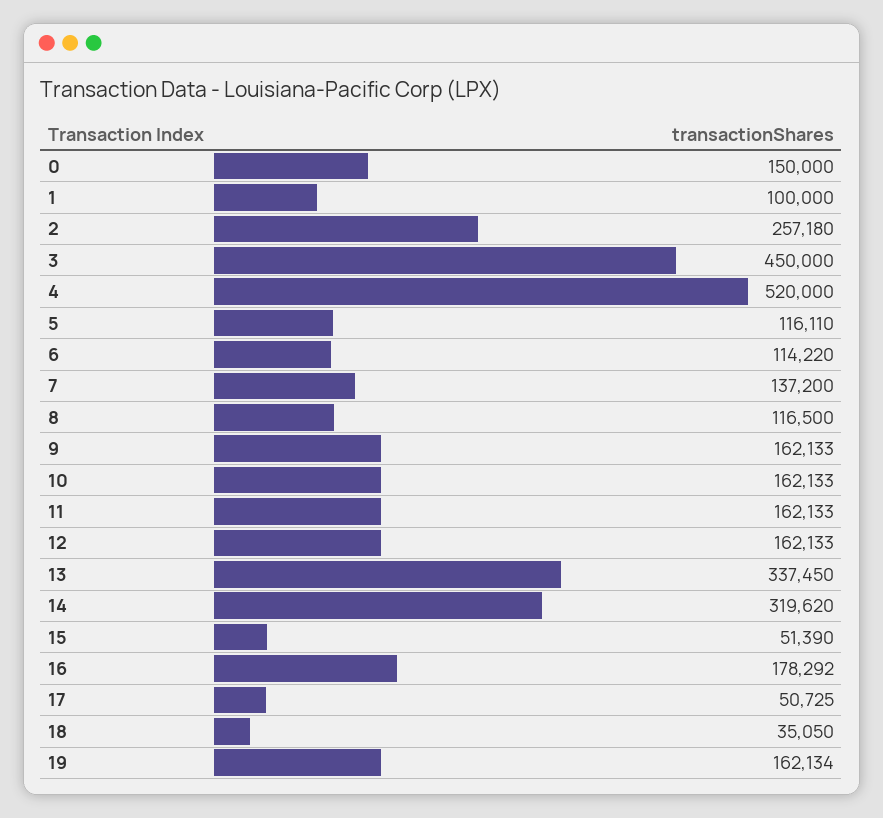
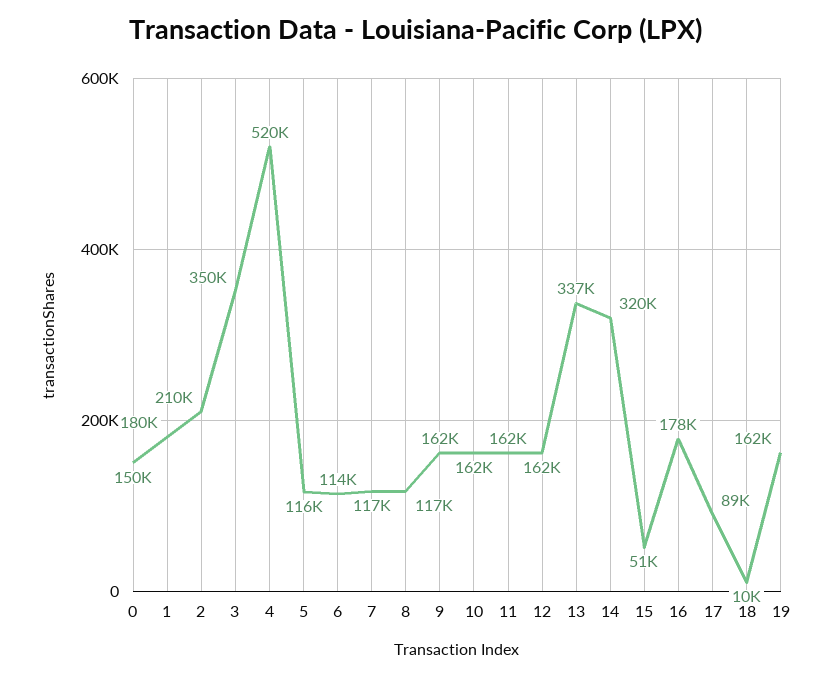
  {
    "0": 150000,
-   "1": 100000,
+   "1": 180000,
-   "2": 257180,
+   "2": 210000,
-   "3": 450000,
+   "3": 350000,
    "4": 520000,
    "5": 116110,
    "6": 114220,
-   "7": 137200,
+   "7": 117000,
    "8": 116500,
    "9": 162133,
    "10": 162133,
    "11": 162133,
    "12": 162133,
    "13": 337450,
    "14": 319620,
    "15": 51390,
    "16": 178292,
-   "17": 50725,
+   "17": 89000,
-   "18": 35050,
+   "18": 10000,
    "19": 162134
  }

